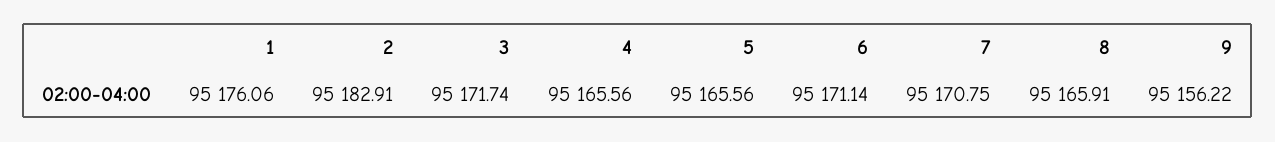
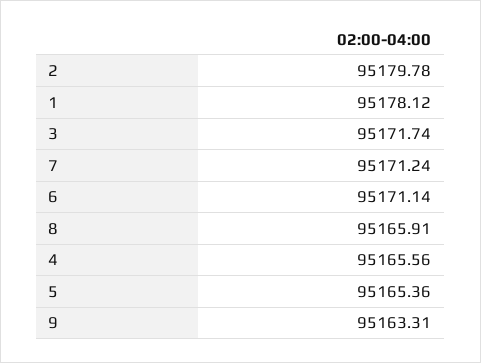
  {
-   "1": 95176.06,
+   "1": 95178.12,
-   "2": 95182.91,
+   "2": 95179.78,
    "3": 95171.74,
    "4": 95165.56,
-   "5": 95165.56,
+   "5": 95165.36,
    "6": 95171.14,
-   "7": 95170.75,
+   "7": 95171.24,
    "8": 95165.91,
-   "9": 95156.22
+   "9": 95163.31
  }

